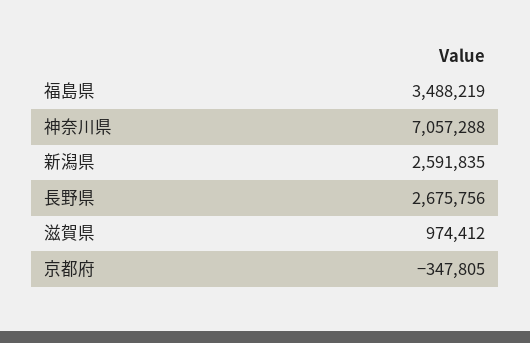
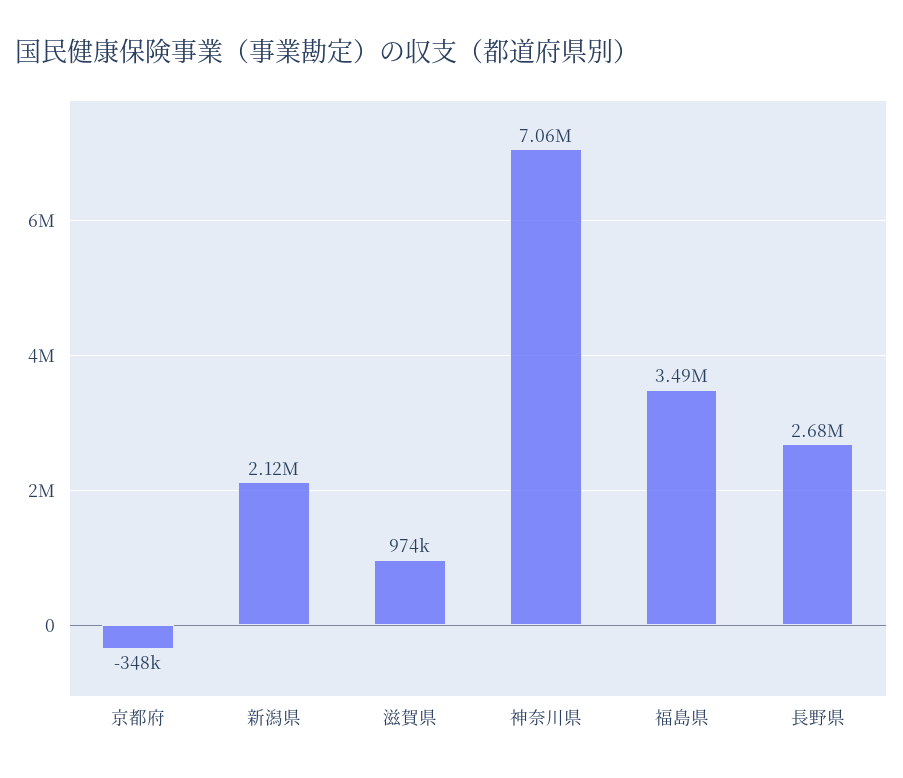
  {
    "福島県": 3488219,
    "神奈川県": 7057288,
-   "新潟県": 2591835,
+   "新潟県": 2120000,
    "長野県": 2675756,
    "滋賀県": 974412,
    "京都府": -347805
  }

